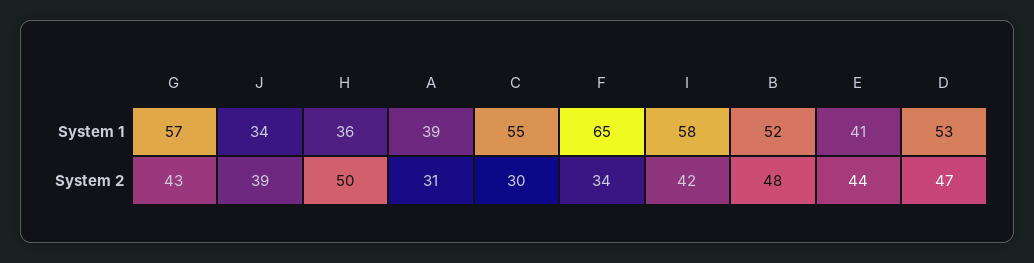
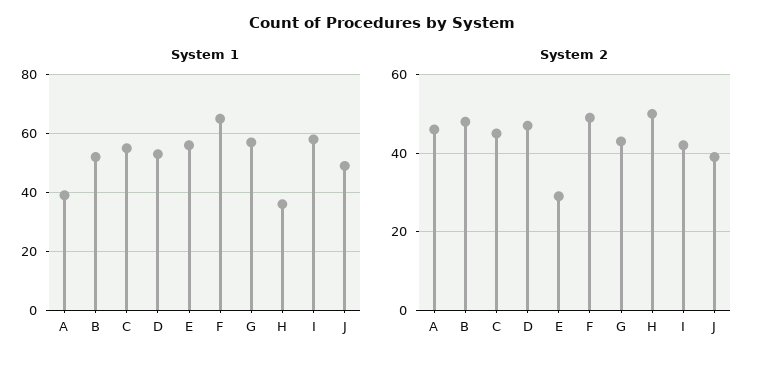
  {
    "System 1": {
      "G": 57,
-     "J": 34,
+     "J": 50,
      "H": 36,
      "A": 39,
      "C": 55,
      "F": 65,
      "I": 58,
      "B": 52,
-     "E": 41,
+     "E": 55,
      "D": 53
    },
    "System 2": {
      "G": 43,
      "J": 39,
      "H": 50,
-     "A": 31,
+     "A": 45,
-     "C": 30,
+     "C": 45,
-     "F": 34,
+     "F": 50,
      "I": 42,
      "B": 48,
-     "E": 44,
+     "E": 30,
      "D": 47
    }
  }

